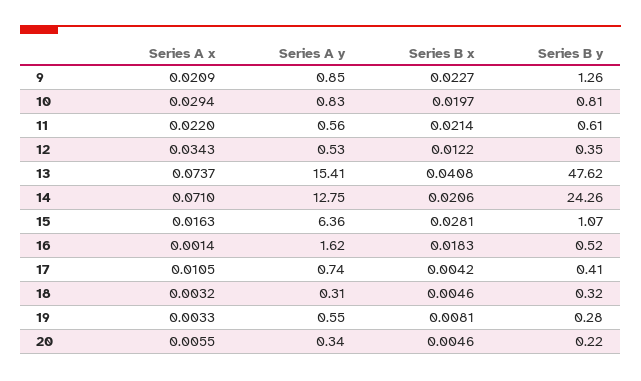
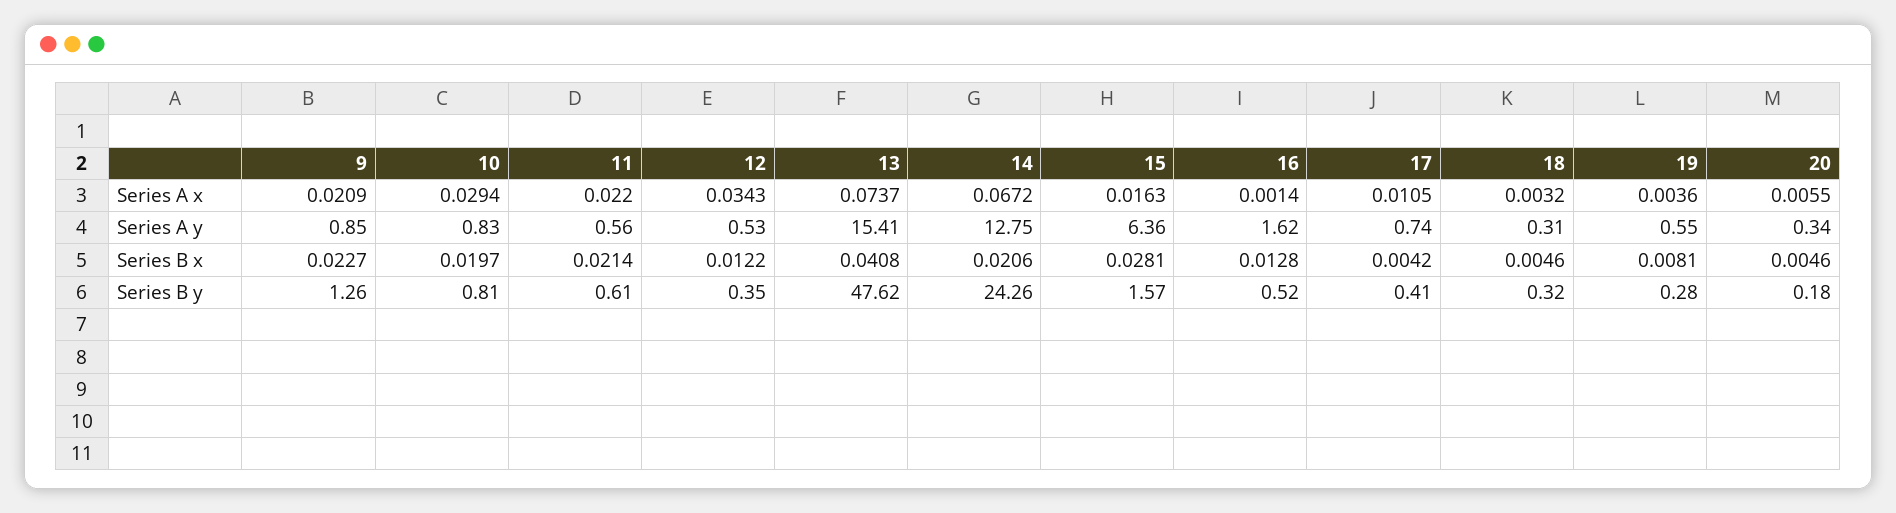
  {
    "Series A x": {
      "9": 0.0209,
      "10": 0.0294,
      "11": 0.022,
      "12": 0.0343,
      "13": 0.0737,
-     "14": 0.071,
+     "14": 0.0672,
      "15": 0.0163,
      "16": 0.0014,
      "17": 0.0105,
      "18": 0.0032,
-     "19": 0.0033,
+     "19": 0.0036,
      "20": 0.0055
    },
    "Series A y": {
      "9": 0.85,
      "10": 0.83,
      "11": 0.56,
      "12": 0.53,
      "13": 15.41,
      "14": 12.75,
      "15": 6.36,
      "16": 1.62,
      "17": 0.74,
      "18": 0.31,
      "19": 0.55,
      "20": 0.34
    },
    "Series B x": {
      "9": 0.0227,
      "10": 0.0197,
      "11": 0.0214,
      "12": 0.0122,
      "13": 0.0408,
      "14": 0.0206,
      "15": 0.0281,
-     "16": 0.0183,
+     "16": 0.0128,
      "17": 0.0042,
      "18": 0.0046,
      "19": 0.0081,
      "20": 0.0046
    },
    "Series B y": {
      "9": 1.26,
      "10": 0.81,
      "11": 0.61,
      "12": 0.35,
      "13": 47.62,
      "14": 24.26,
-     "15": 1.07,
+     "15": 1.57,
      "16": 0.52,
      "17": 0.41,
      "18": 0.32,
      "19": 0.28,
-     "20": 0.22
+     "20": 0.18
    }
  }

